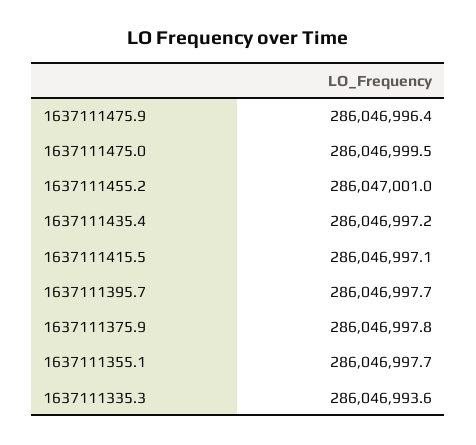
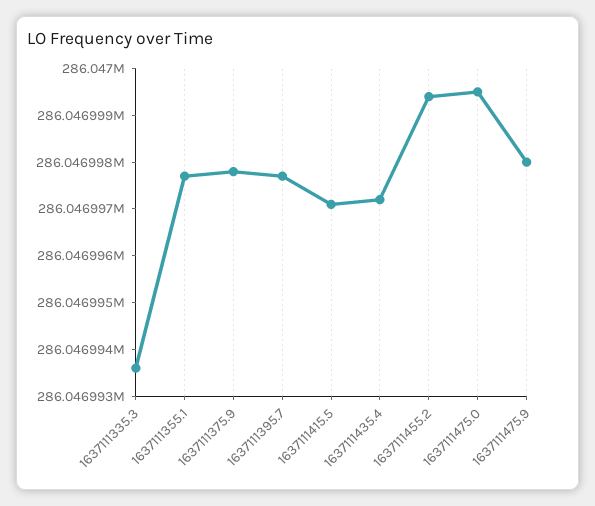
  {
-   "1637111475.9": 286046996.4,
+   "1637111475.9": 286046998,
    "1637111475.0": 286046999.5,
-   "1637111455.2": 286047001,
+   "1637111455.2": 286046999.5,
    "1637111435.4": 286046997.2,
    "1637111415.5": 286046997.1,
    "1637111395.7": 286046997.7,
    "1637111375.9": 286046997.8,
    "1637111355.1": 286046997.7,
    "1637111335.3": 286046993.6
  }

